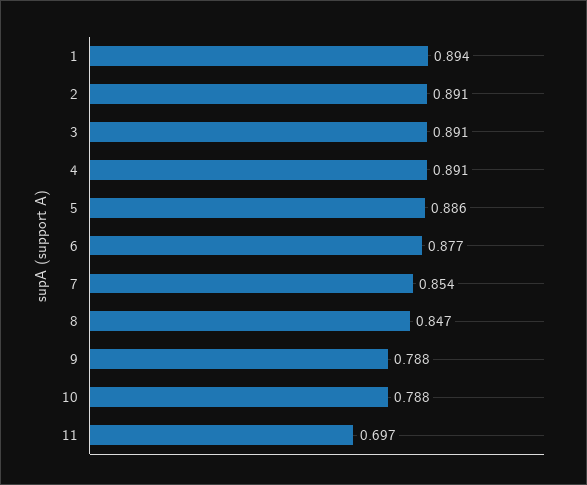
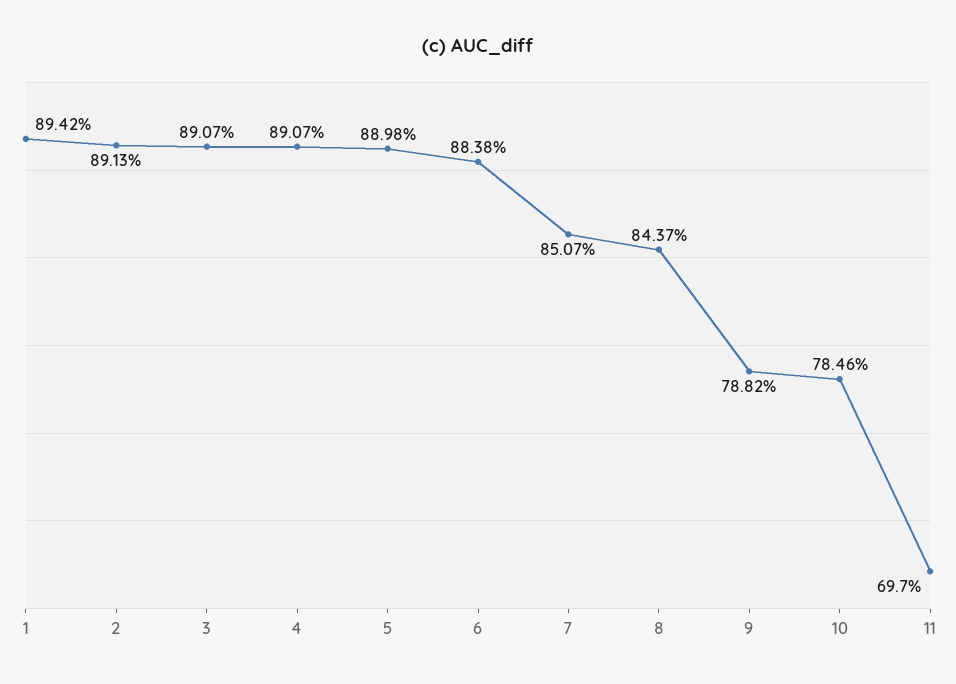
  {
    "1": 0.8942,
    "2": 0.8913,
    "3": 0.8907,
    "4": 0.8907,
-   "5": 0.886,
+   "5": 0.8898,
-   "6": 0.877,
+   "6": 0.8838,
-   "7": 0.854,
+   "7": 0.8507,
-   "8": 0.847,
+   "8": 0.8437,
    "9": 0.7882,
-   "10": 0.788,
+   "10": 0.7846,
    "11": 0.697
  }

